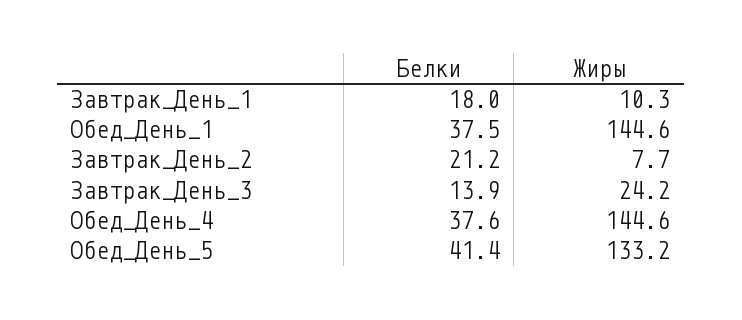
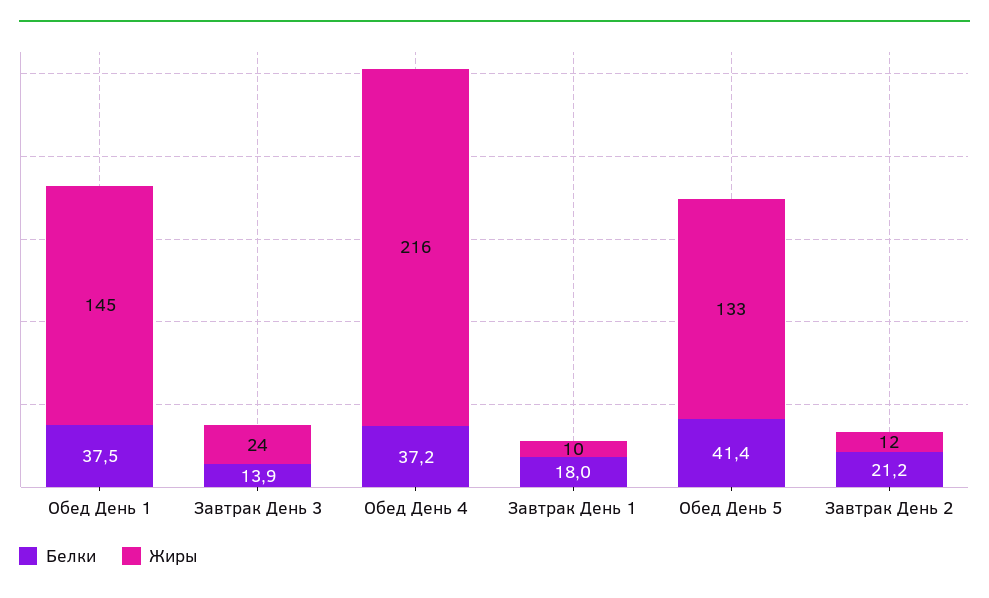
  {
    "Белки": {
      "Завтрак_День_1": 18,
      "Обед_День_1": 37.5,
      "Завтрак_День_2": 21.2,
      "Завтрак_День_3": 13.9,
-     "Обед_День_4": 37.6,
+     "Обед_День_4": 37.2,
      "Обед_День_5": 41.4
    },
    "Жиры": {
      "Завтрак_День_1": 10.3,
      "Обед_День_1": 144.6,
-     "Завтрак_День_2": 7.7,
+     "Завтрак_День_2": 12,
      "Завтрак_День_3": 24.2,
-     "Обед_День_4": 144.6,
+     "Обед_День_4": 216,
      "Обед_День_5": 133.2
    }
  }

